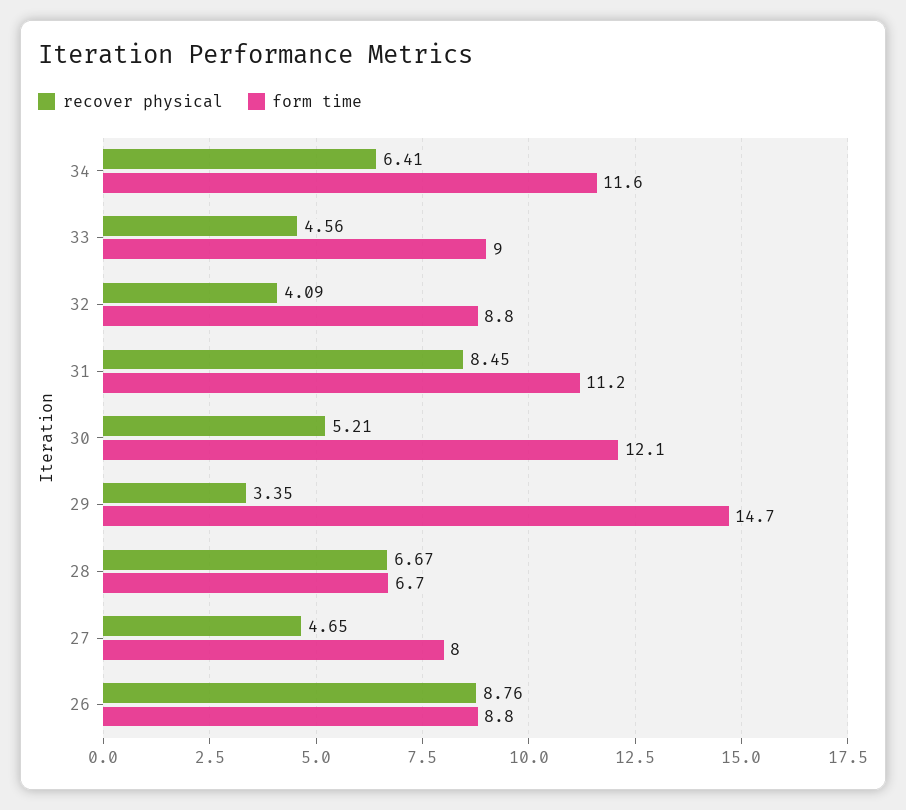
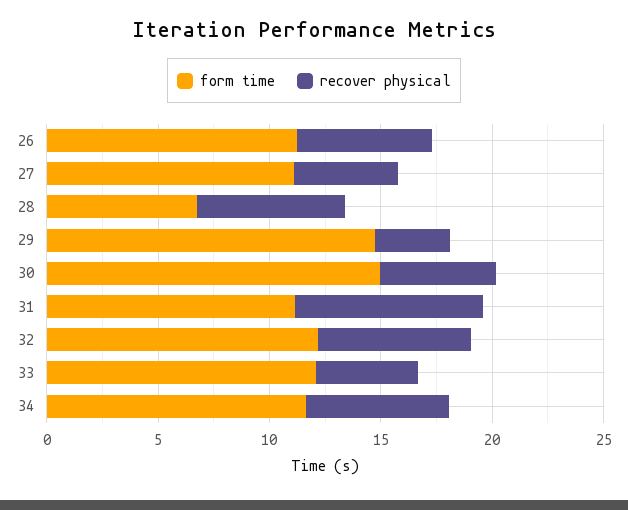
  {
    "recover physical": {
      "34": 6.41,
      "33": 4.56,
-     "32": 4.09,
+     "32": 7,
      "31": 8.45,
      "30": 5.21,
      "29": 3.35,
      "28": 6.67,
      "27": 4.65,
-     "26": 8.76
+     "26": 6
    },
    "form time": {
      "34": 11.6,
-     "33": 9,
+     "33": 12,
-     "32": 8.8,
+     "32": 12,
      "31": 11.2,
-     "30": 12.1,
+     "30": 15,
      "29": 14.7,
      "28": 6.7,
-     "27": 8,
+     "27": 11,
-     "26": 8.8
+     "26": 11
    }
  }

